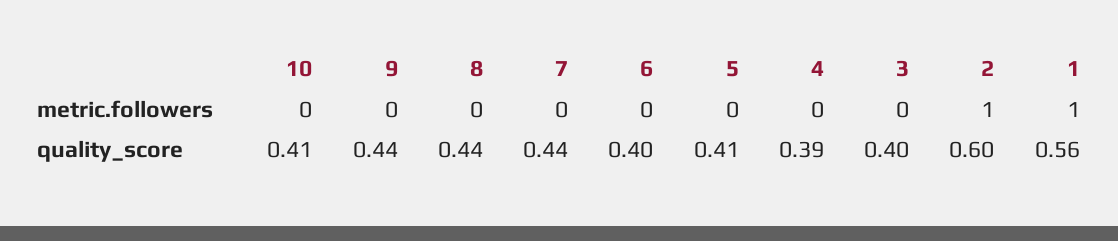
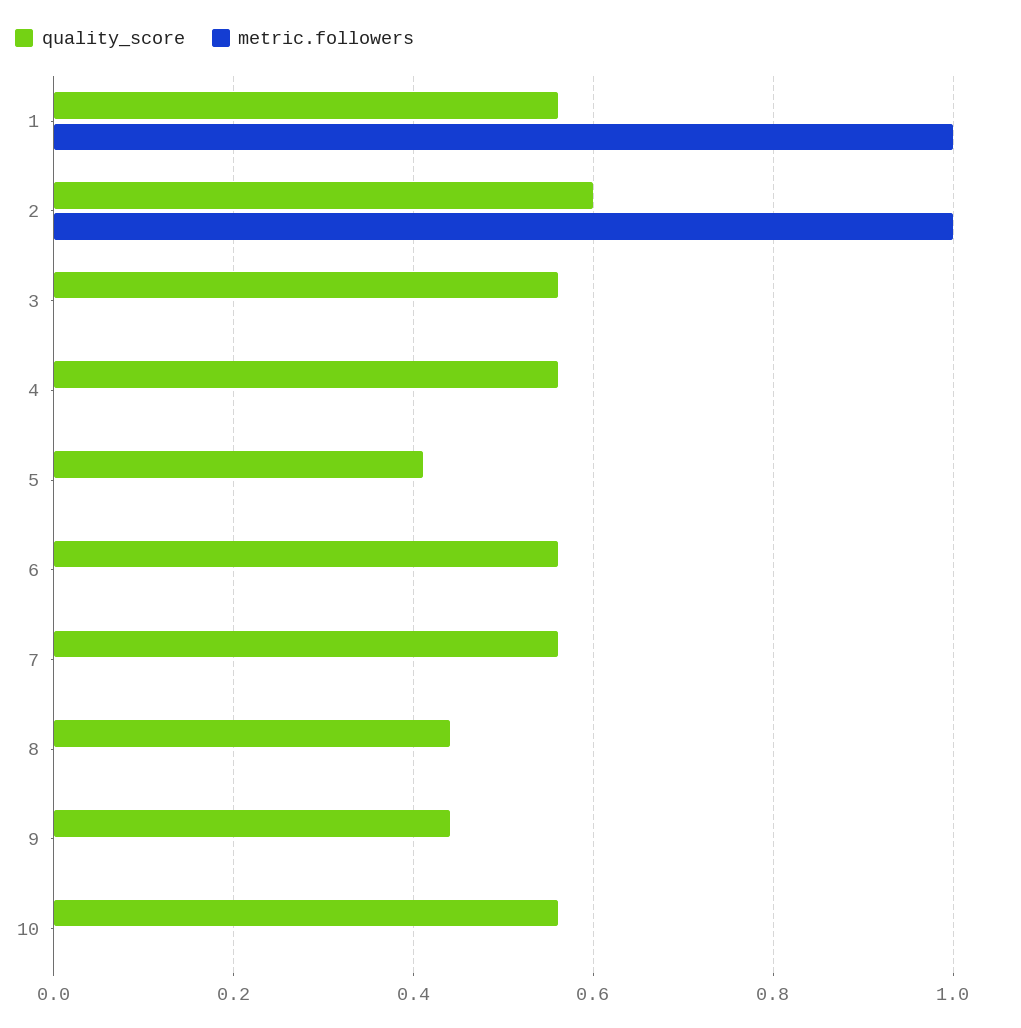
  {
    "metric.followers": {
      "10": 0,
      "9": 0,
      "8": 0,
      "7": 0,
      "6": 0,
      "5": 0,
      "4": 0,
      "3": 0,
      "2": 1,
      "1": 1
    },
    "quality_score": {
-     "10": 0.41,
+     "10": 0.55,
      "9": 0.44,
      "8": 0.44,
-     "7": 0.44,
+     "7": 0.55,
-     "6": 0.4,
+     "6": 0.55,
      "5": 0.41,
-     "4": 0.39,
+     "4": 0.55,
-     "3": 0.4,
+     "3": 0.55,
      "2": 0.6,
      "1": 0.56
    }
  }

